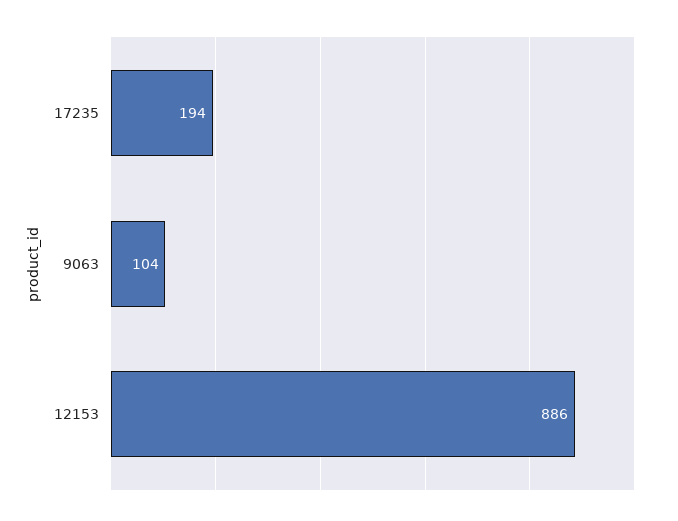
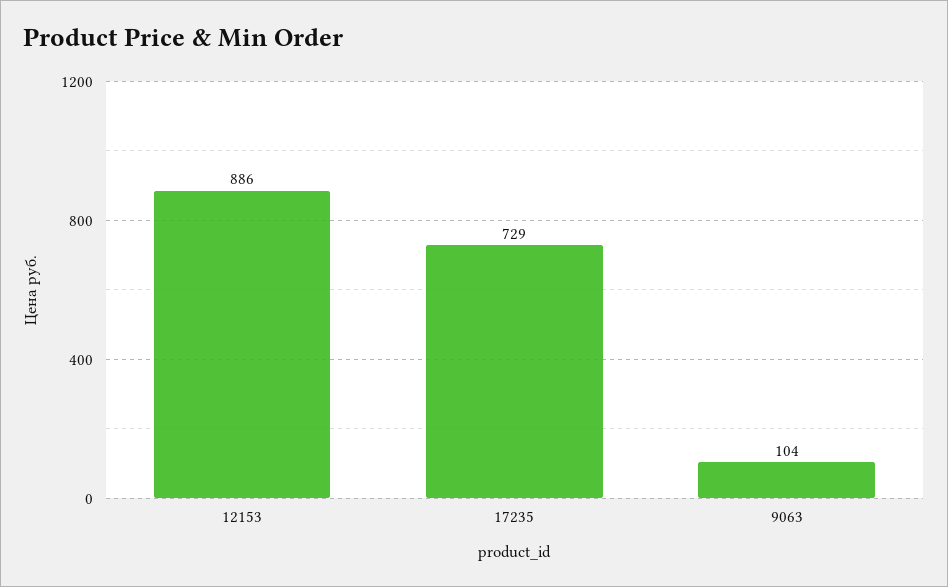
  {
-   "17235": 194,
+   "17235": 729,
    "9063": 104,
    "12153": 886
  }

